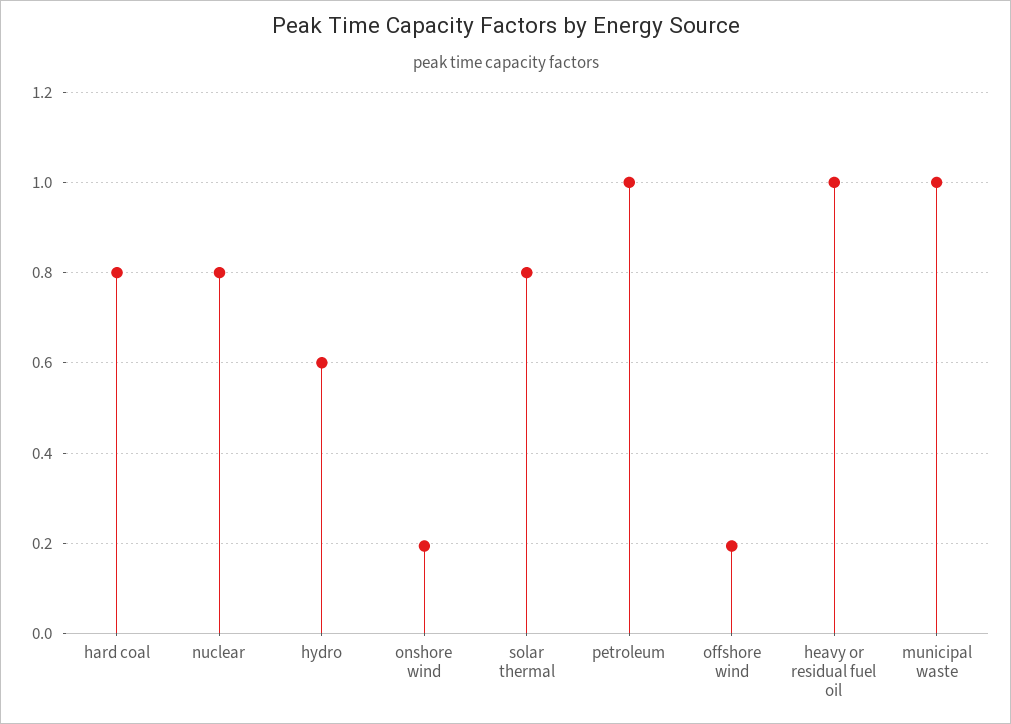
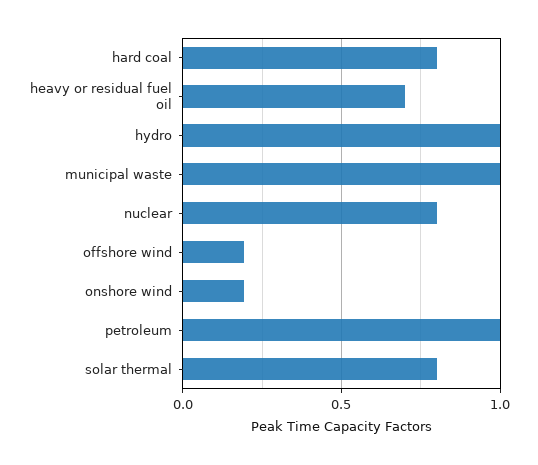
  {
    "hard coal": 0.8,
    "nuclear": 0.8,
-   "hydro": 0.6,
+   "hydro": 1,
    "onshore wind": 0.2,
    "solar thermal": 0.8,
    "petroleum": 1,
    "offshore wind": 0.2,
-   "heavy or residual fuel oil": 1,
+   "heavy or residual fuel oil": 0.7,
    "municipal waste": 1
  }

